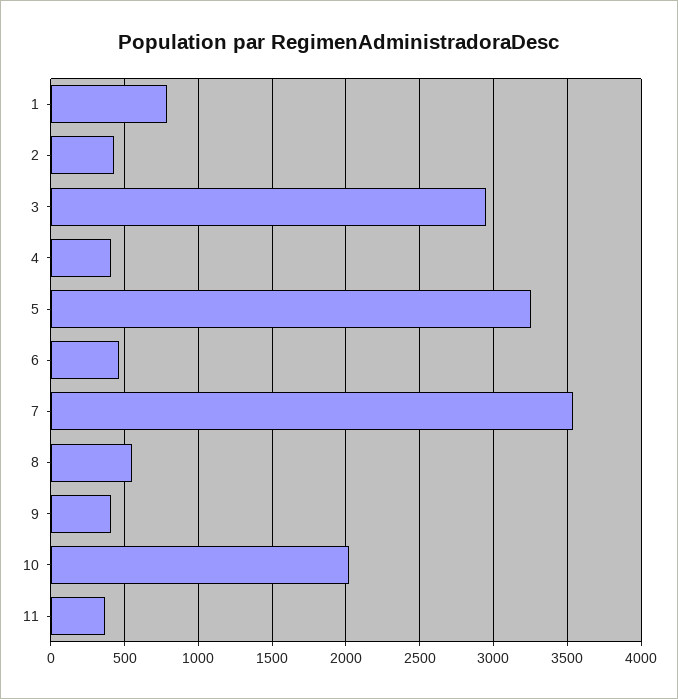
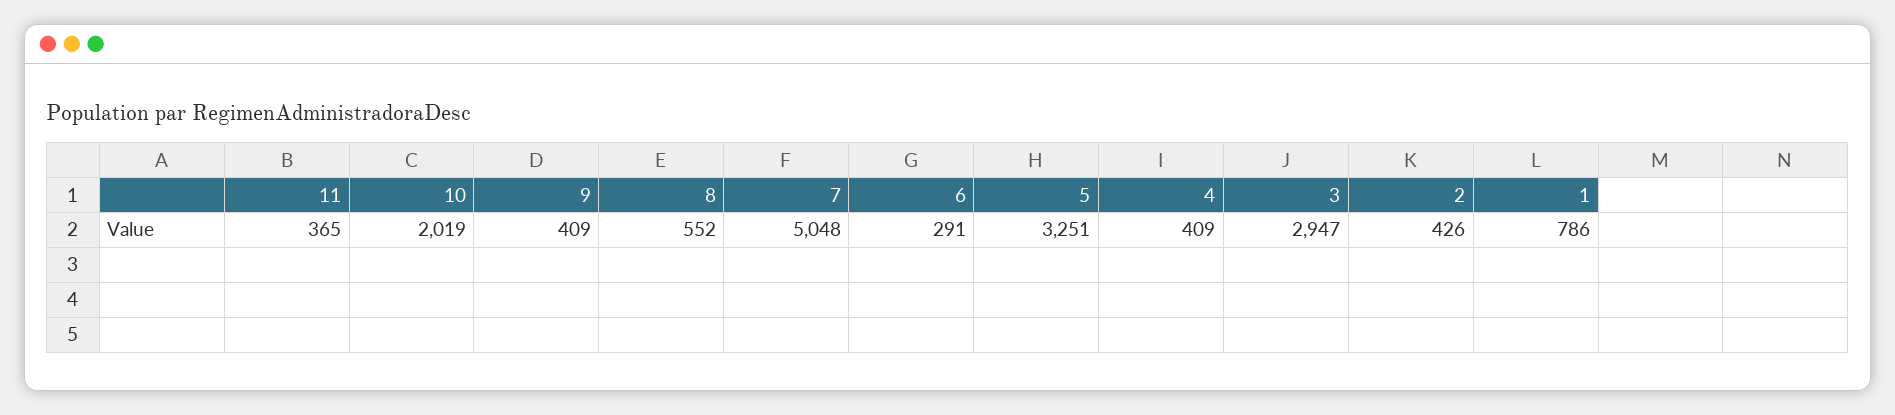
  {
    "1": 786,
    "2": 426,
    "3": 2947,
    "4": 409,
    "5": 3251,
-   "6": 450,
+   "6": 291,
-   "7": 3550,
+   "7": 5048,
    "8": 552,
    "9": 409,
    "10": 2019,
    "11": 365
  }

